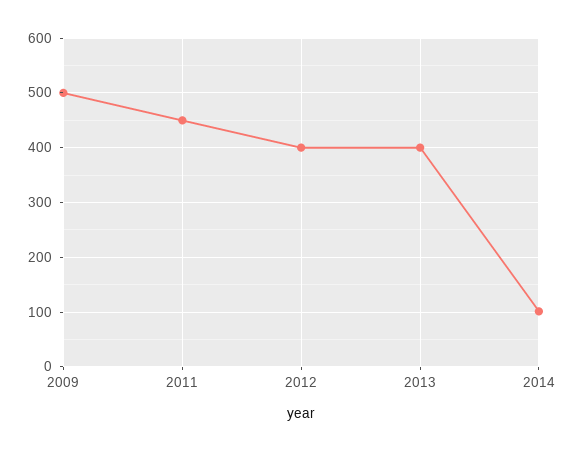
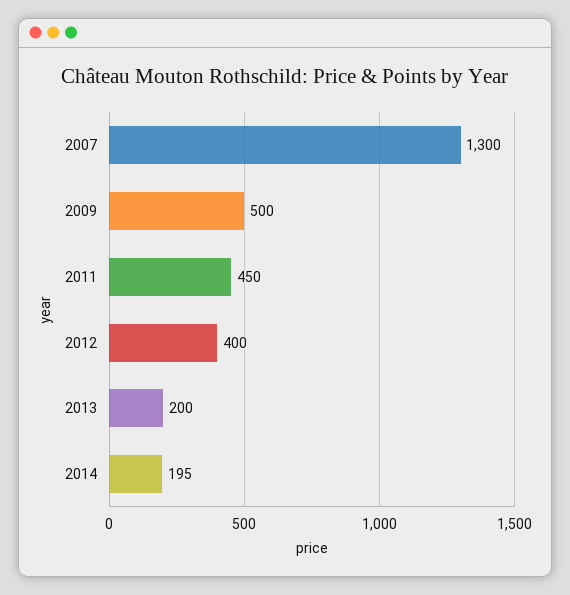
  {
    "2009": 500,
    "2011": 450,
    "2012": 400,
-   "2013": 400,
+   "2013": 200,
-   "2014": 100
+   "2014": 195,
+   "2007": 1300
  }

